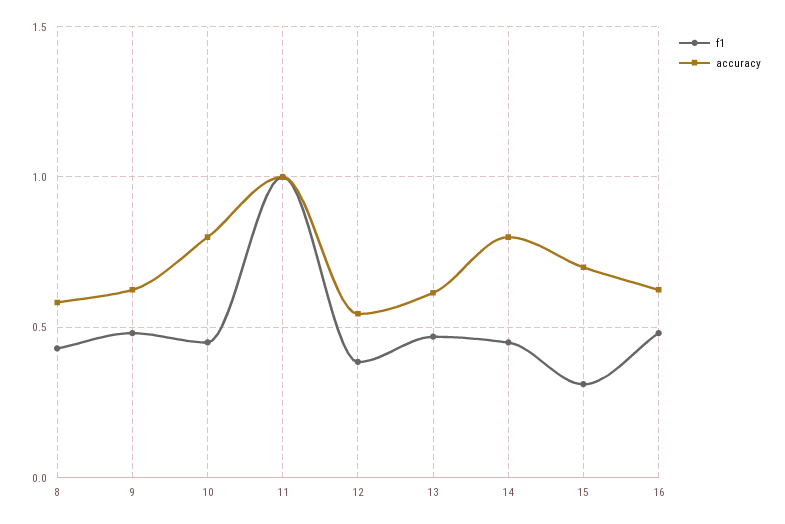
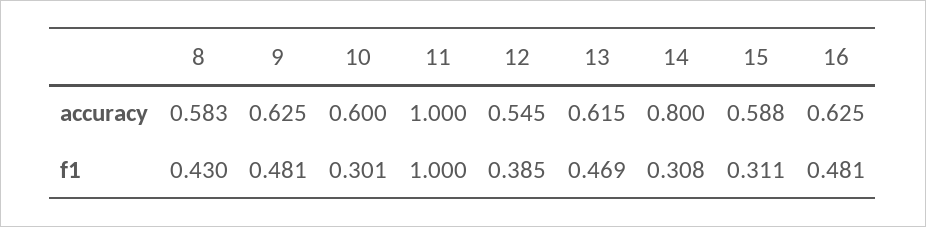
  {
    "f1": {
      "8": 0.43,
      "9": 0.481,
-     "10": 0.45,
+     "10": 0.301,
      "11": 1,
      "12": 0.385,
      "13": 0.469,
-     "14": 0.45,
+     "14": 0.308,
      "15": 0.311,
      "16": 0.481
    },
    "accuracy": {
      "8": 0.583,
      "9": 0.625,
-     "10": 0.8,
+     "10": 0.6,
      "11": 1,
      "12": 0.545,
      "13": 0.615,
      "14": 0.8,
-     "15": 0.7,
+     "15": 0.588,
      "16": 0.625
    }
  }

